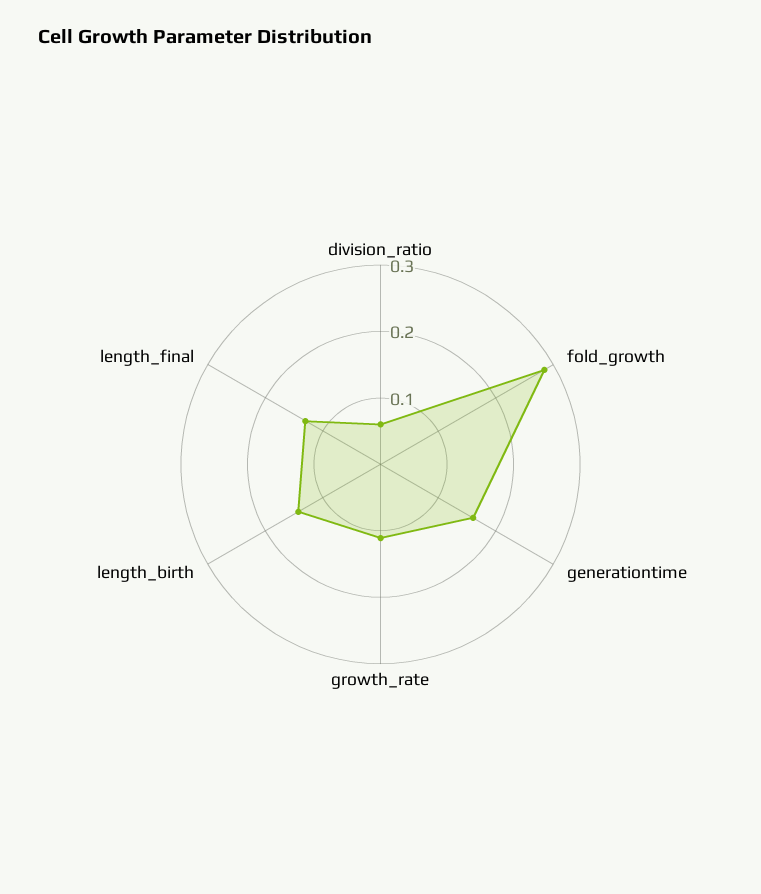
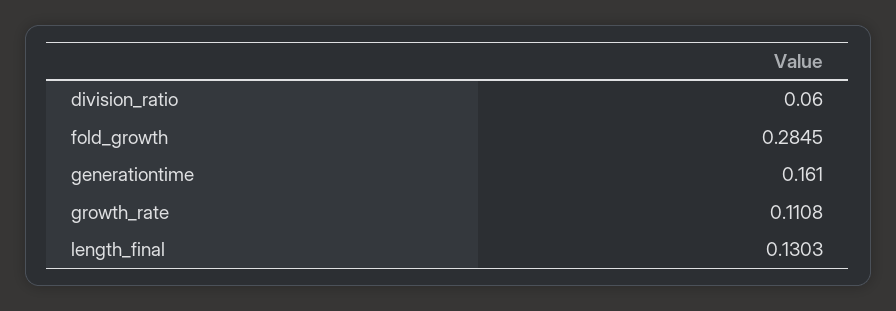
  {
    "division_ratio": 0.06,
    "fold_growth": 0.2845,
    "generationtime": 0.161,
    "growth_rate": 0.1108,
-   "length_birth": 0.14,
    "length_final": 0.1303
  }

